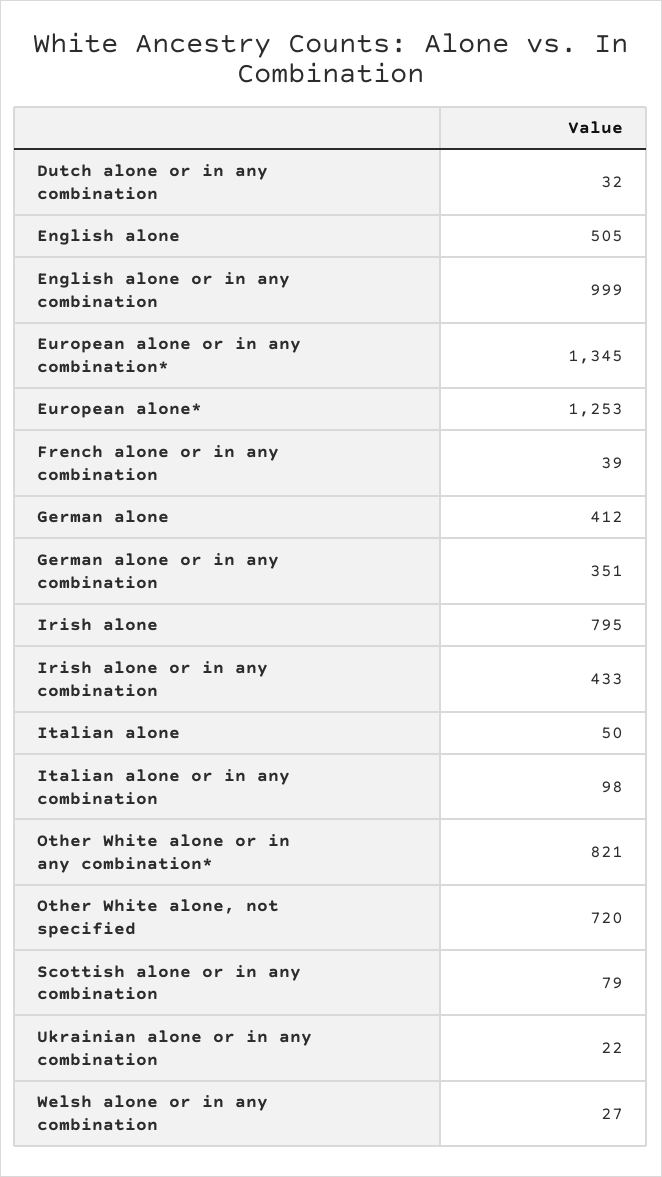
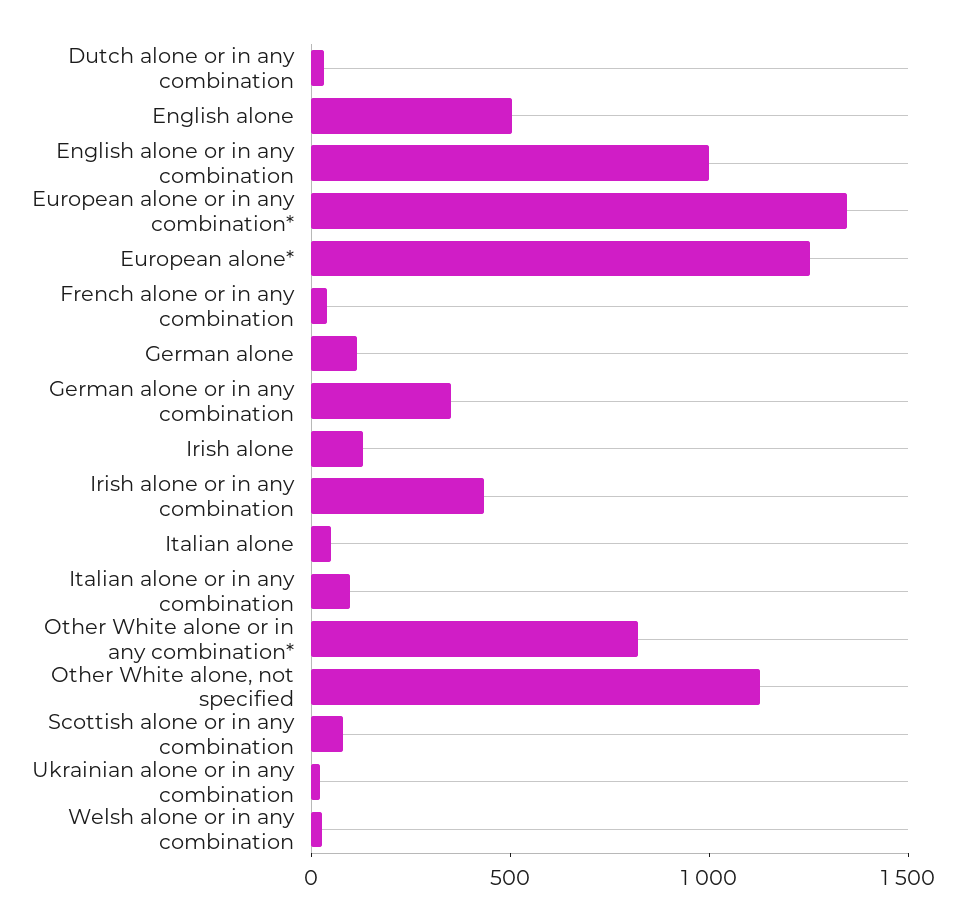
  {
    "Dutch alone or in any combination": 32,
    "English alone": 505,
    "English alone or in any combination": 999,
    "European alone or in any combination*": 1345,
    "European alone*": 1253,
    "French alone or in any combination": 39,
-   "German alone": 412,
+   "German alone": 100,
    "German alone or in any combination": 351,
-   "Irish alone": 795,
+   "Irish alone": 100,
    "Irish alone or in any combination": 433,
    "Italian alone": 50,
    "Italian alone or in any combination": 98,
    "Other White alone or in any combination*": 821,
-   "Other White alone, not specified": 720,
+   "Other White alone, not specified": 1100,
    "Scottish alone or in any combination": 79,
    "Ukrainian alone or in any combination": 22,
    "Welsh alone or in any combination": 27
  }

